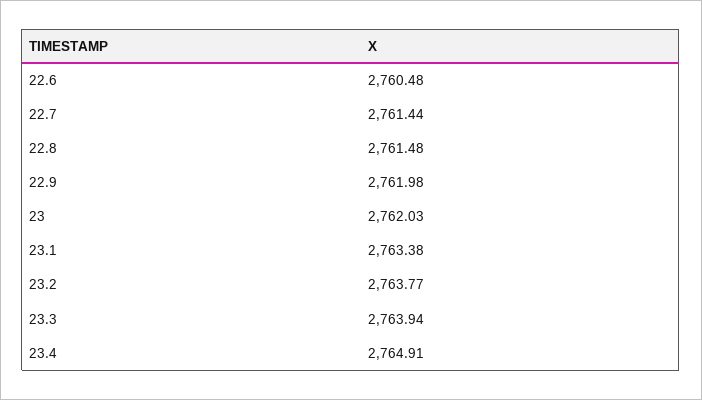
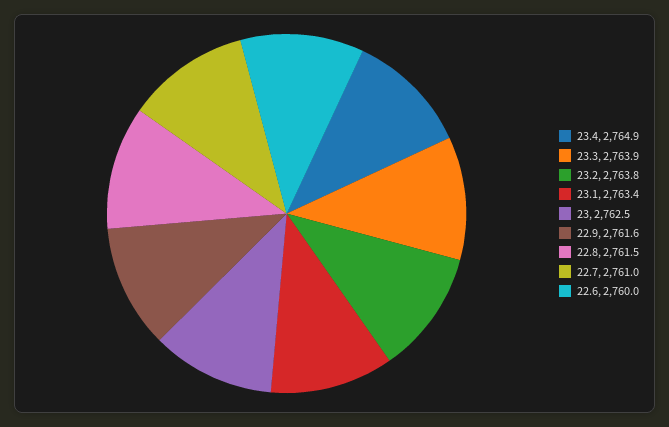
  {
-   "22.6": 2760.48,
+   "22.6": 2760,
-   "22.7": 2761.44,
+   "22.7": 2761,
    "22.8": 2761.48,
-   "22.9": 2761.98,
+   "22.9": 2761.6,
-   "23": 2762.03,
+   "23": 2762.5,
    "23.1": 2763.38,
    "23.2": 2763.77,
    "23.3": 2763.94,
    "23.4": 2764.91
  }

